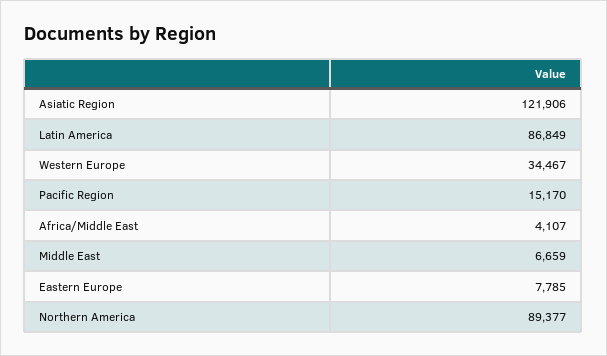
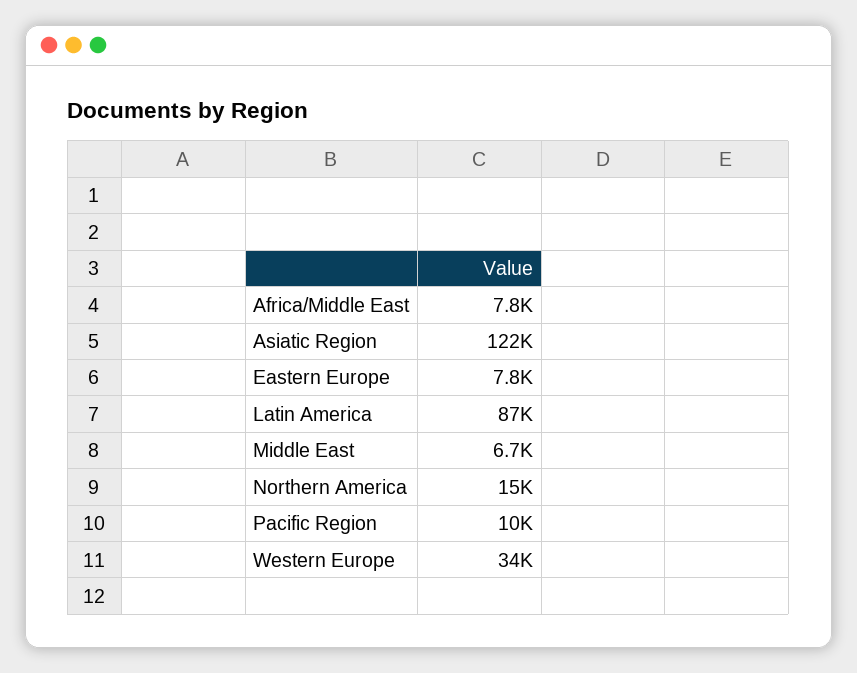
  {
    "Asiatic Region": 121906,
    "Latin America": 86849,
    "Western Europe": 34467,
-   "Pacific Region": 15170,
+   "Pacific Region": 10000,
-   "Africa/Middle East": 4107,
+   "Africa/Middle East": 7800,
    "Middle East": 6659,
    "Eastern Europe": 7785,
-   "Northern America": 89377
+   "Northern America": 15000
  }

